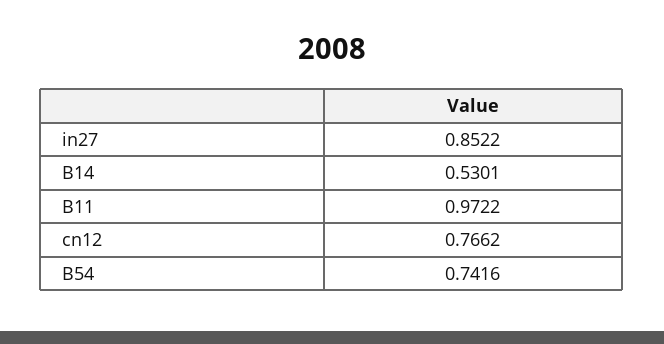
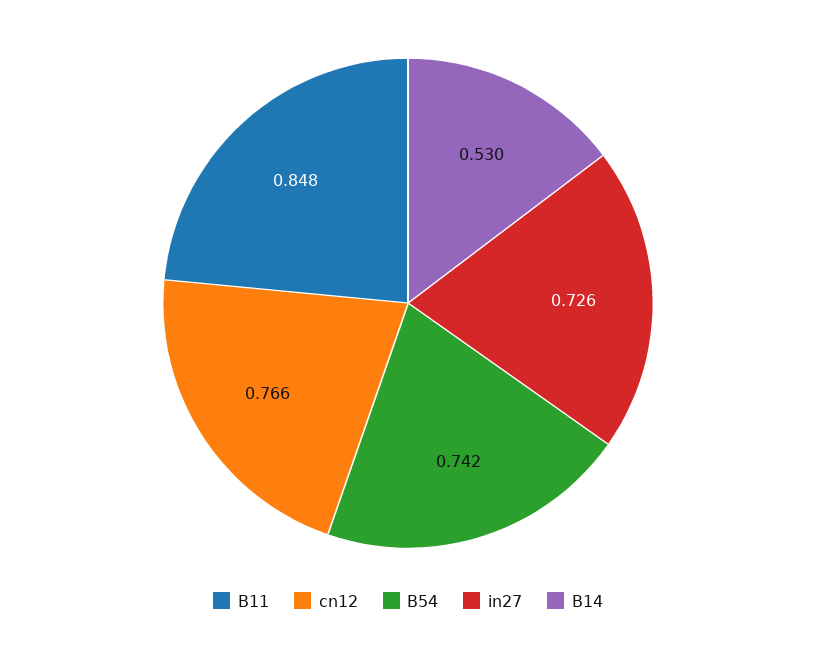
  {
-   "in27": 0.8522,
+   "in27": 0.726,
    "B14": 0.5301,
-   "B11": 0.9722,
+   "B11": 0.848,
    "cn12": 0.7662,
    "B54": 0.7416
  }

